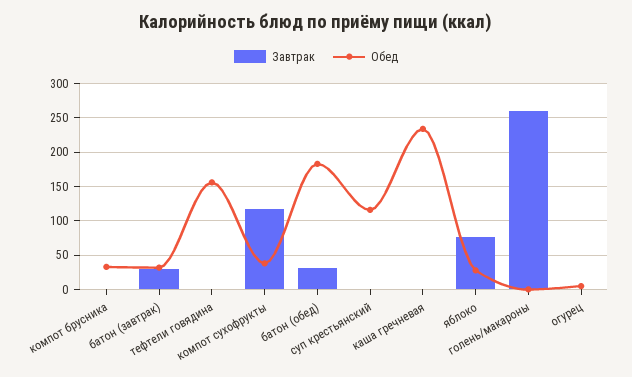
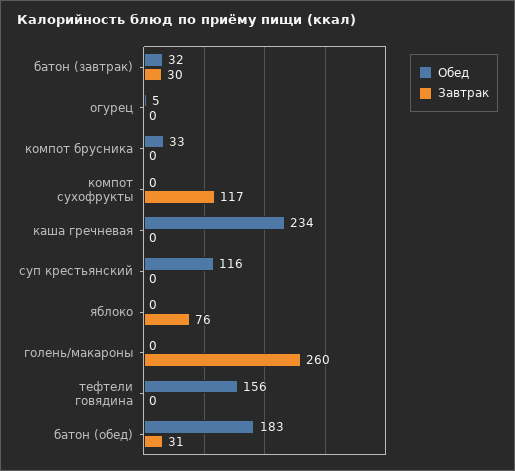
  {
    "Завтрак": {
      "компот брусника": 0,
      "батон (завтрак)": 30,
      "тефтели говядина": 0,
      "компот суxофрукты": 117,
      "батон (обед)": 31,
      "суп крестьянский": 0,
      "каша гречневая": 0,
      "яблоко": 76,
      "голень/макароны": 260,
      "огурец": 0
    },
    "Обед": {
      "компот брусника": 33,
      "батон (завтрак)": 32,
      "тефтели говядина": 156,
-     "компот суxофрукты": 40,
+     "компот суxофрукты": 0,
      "батон (обед)": 183,
      "суп крестьянский": 116,
      "каша гречневая": 234,
-     "яблоко": 30,
+     "яблоко": 0,
      "голень/макароны": 0,
      "огурец": 5
    }
  }

